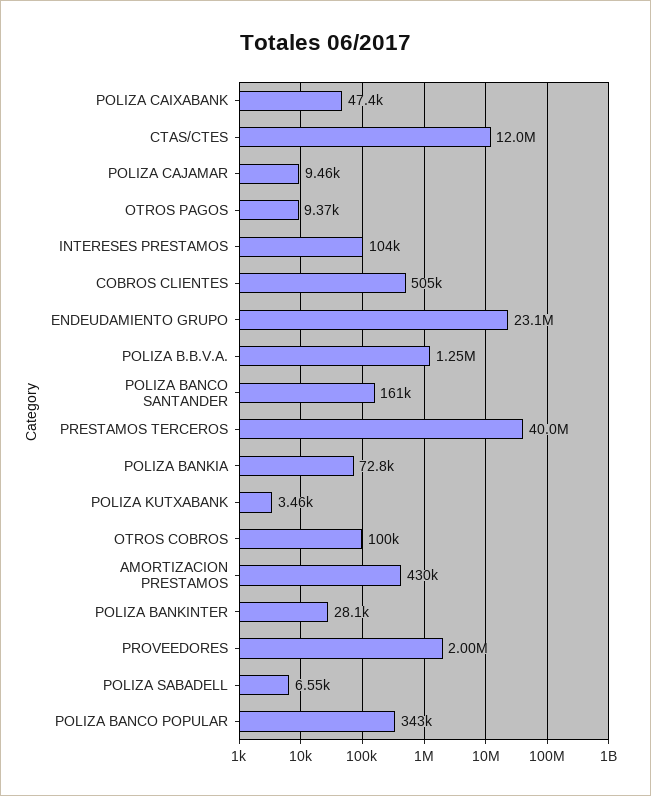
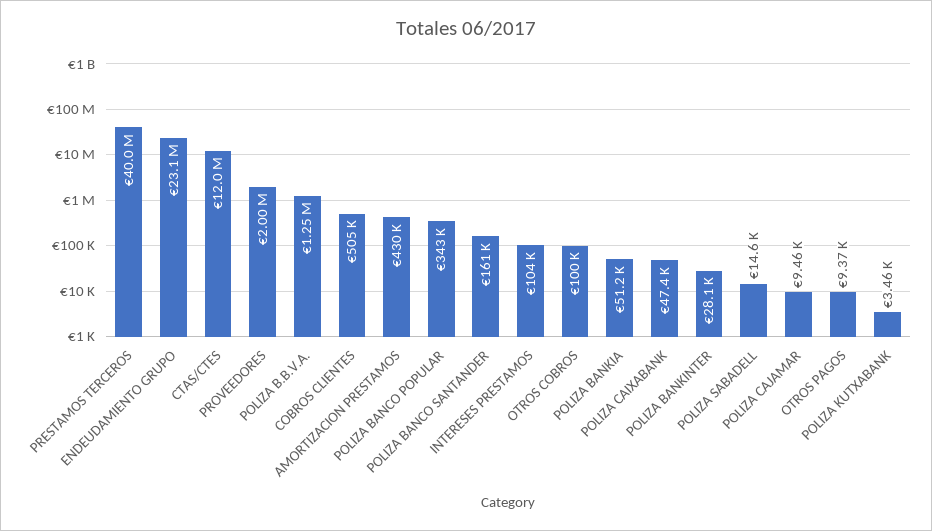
  {
    "POLIZA CAIXABANK": 47400,
    "CTAS/CTES": 12000000,
    "POLIZA CAJAMAR": 9460,
    "OTROS PAGOS": 9370,
    "INTERESES PRESTAMOS": 104000,
    "COBROS CLIENTES": 505000,
    "ENDEUDAMIENTO GRUPO": 23100000,
    "POLIZA B.B.V.A.": 1250000,
    "POLIZA BANCO SANTANDER": 161000,
    "PRESTAMOS TERCEROS": 40000000,
-   "POLIZA BANKIA": 72800,
+   "POLIZA BANKIA": 51200,
    "POLIZA KUTXABANK": 3460,
    "OTROS COBROS": 100000,
    "AMORTIZACION PRESTAMOS": 430000,
    "POLIZA BANKINTER": 28100,
    "PROVEEDORES": 2000000,
-   "POLIZA SABADELL": 6550,
+   "POLIZA SABADELL": 14600,
    "POLIZA BANCO POPULAR": 343000
  }

